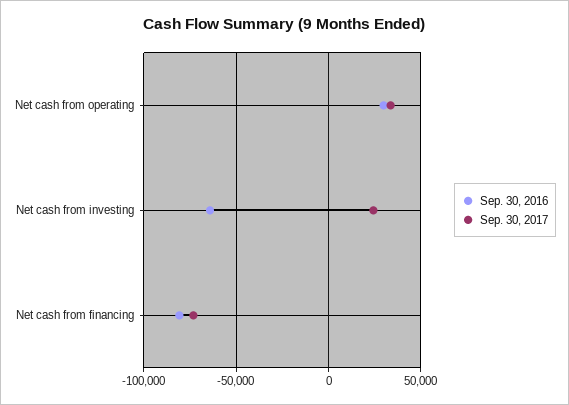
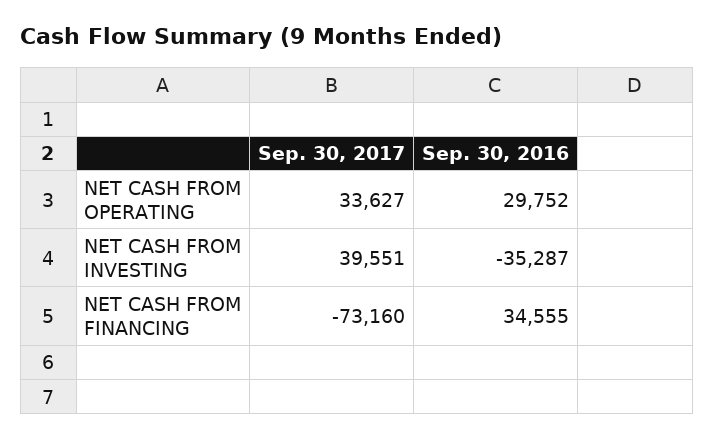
  {
    "Sep. 30, 2016": {
      "Net cash from operating": 29752,
-     "Net cash from investing": -65000,
+     "Net cash from investing": -35287,
-     "Net cash from financing": -80000
+     "Net cash from financing": 34555
    },
    "Sep. 30, 2017": {
      "Net cash from operating": 33627,
-     "Net cash from investing": 25000,
+     "Net cash from investing": 39551,
      "Net cash from financing": -73160
    }
  }

